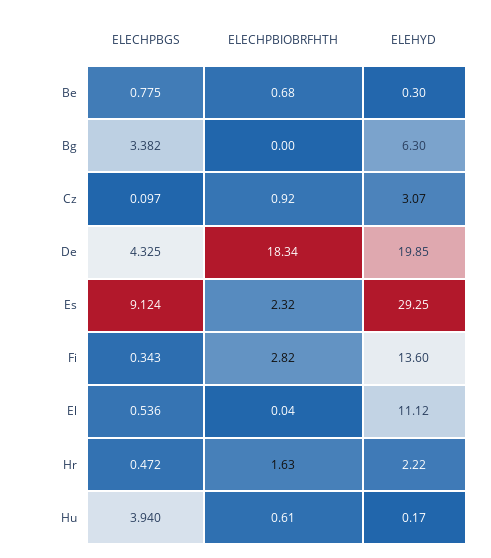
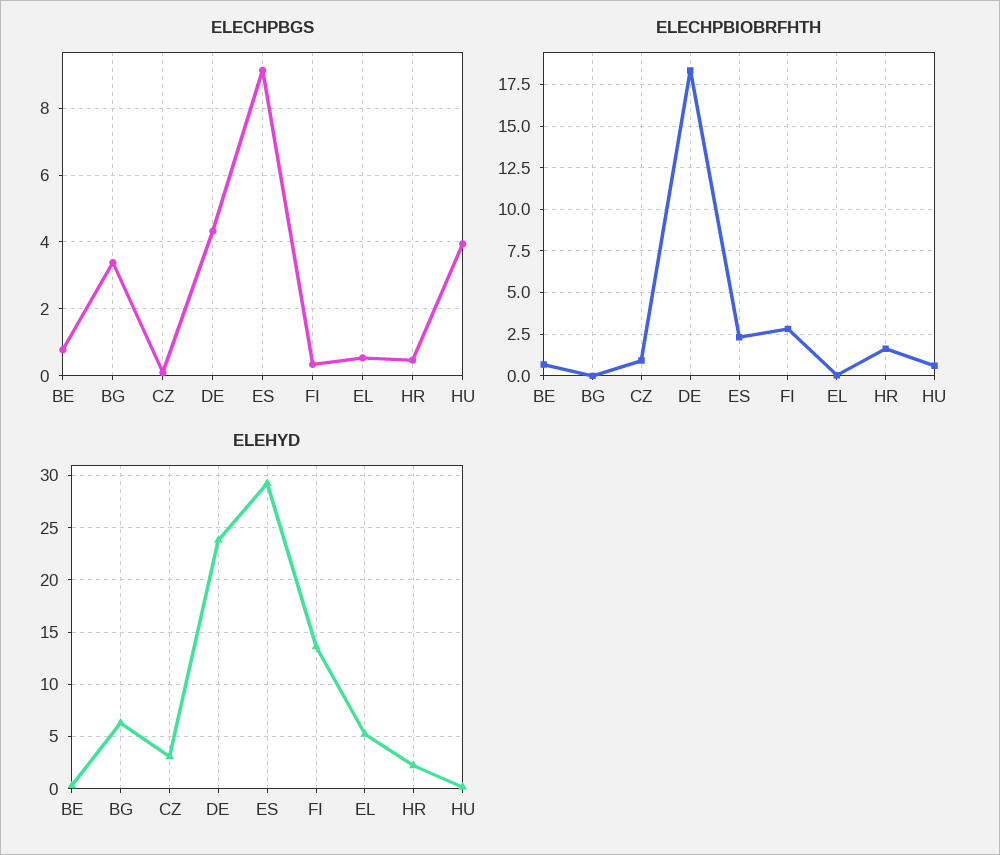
  {
    "ELECHPBGS": {
      "Be": 0.775,
      "Bg": 3.382,
      "Cz": 0.097,
      "De": 4.325,
      "Es": 9.124,
      "Fi": 0.343,
      "El": 0.536,
      "Hr": 0.472,
      "Hu": 3.94
    },
    "ELECHPBIOBRFHTH": {
      "Be": 0.68,
      "Bg": 0,
      "Cz": 0.92,
      "De": 18.34,
      "Es": 2.32,
      "Fi": 2.82,
      "El": 0.04,
      "Hr": 1.63,
      "Hu": 0.61
    },
    "ELEHYD": {
      "Be": 0.3,
      "Bg": 6.3,
      "Cz": 3.07,
-     "De": 19.85,
+     "De": 24,
      "Es": 29.25,
      "Fi": 13.6,
-     "El": 11.12,
+     "El": 5,
      "Hr": 2.22,
      "Hu": 0.17
    }
  }

